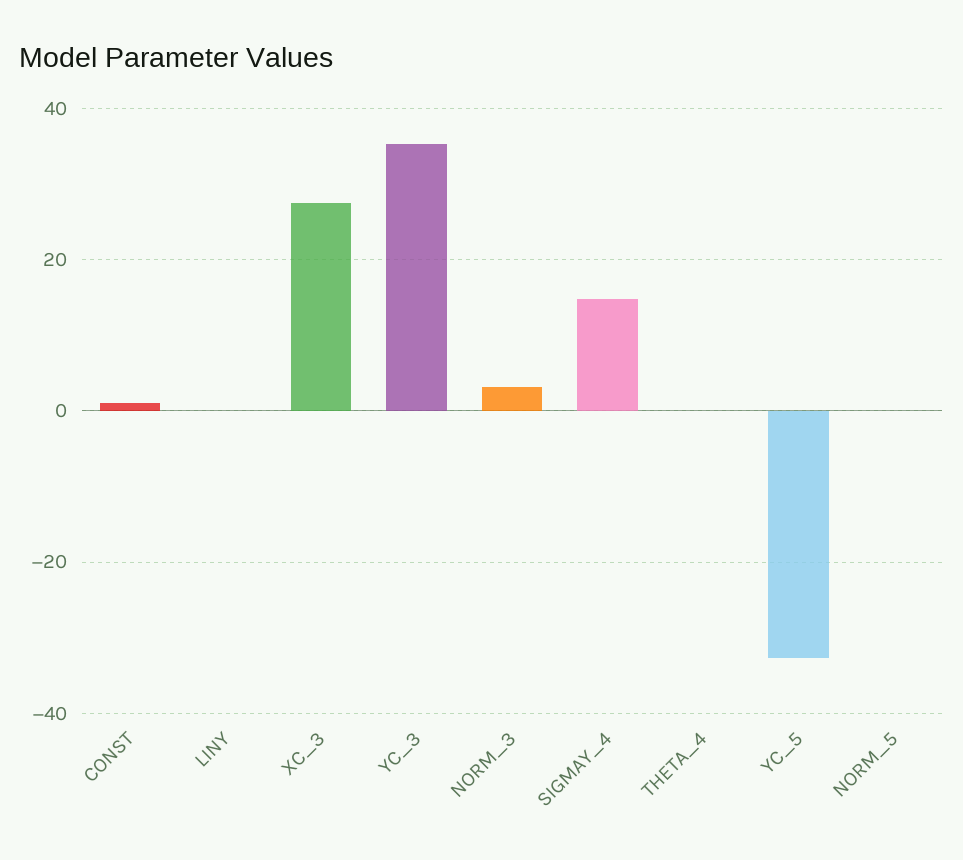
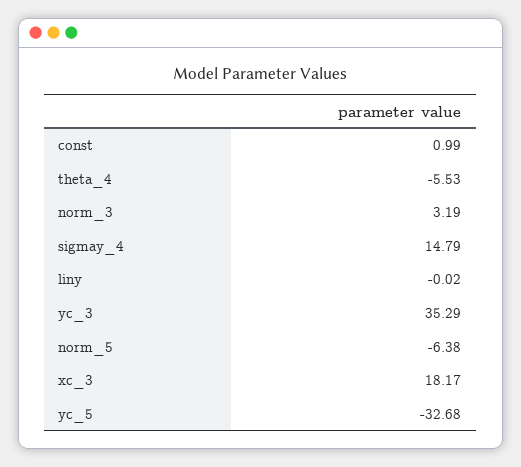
  {
    "CONST": 0.99,
    "LINY": -0.02,
-   "XC_3": 28,
+   "XC_3": 18.17,
    "YC_3": 35.29,
    "NORM_3": 3.19,
    "SIGMAY_4": 14.79,
-   "THETA_4": 0,
+   "THETA_4": -5.53,
    "YC_5": -32.68,
-   "NORM_5": 0
+   "NORM_5": -6.38
  }

